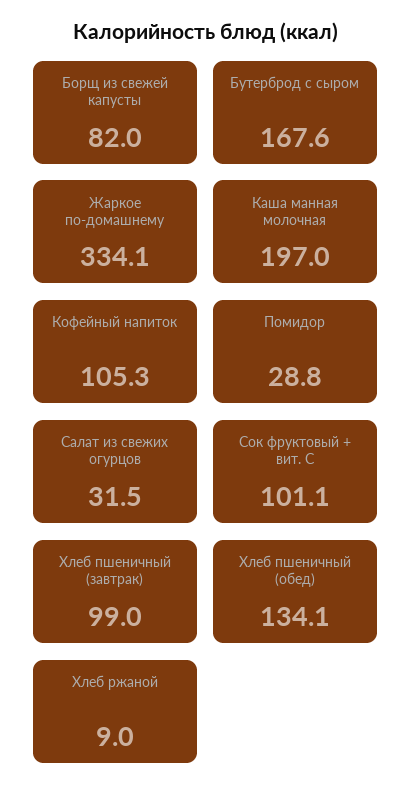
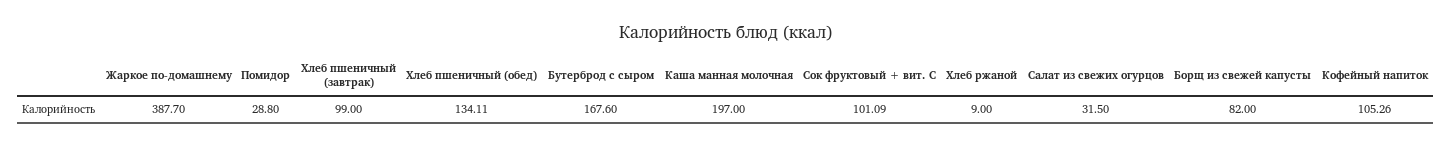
  {
    "Борщ из свежей капусты": 82,
    "Бутерброд с сыром": 167.6,
-   "Жаркое по-домашнему": 334.1,
+   "Жаркое по-домашнему": 387.7,
    "Каша манная молочная": 197,
    "Кофейный напиток": 105.26,
    "Помидор": 28.8,
    "Салат из свежих огурцов": 31.5,
    "Сок фруктовый + вит. С": 101.09,
    "Хлеб пшеничный (завтрак)": 99,
    "Хлеб пшеничный (обед)": 134.11,
    "Хлеб ржаной": 9
  }

